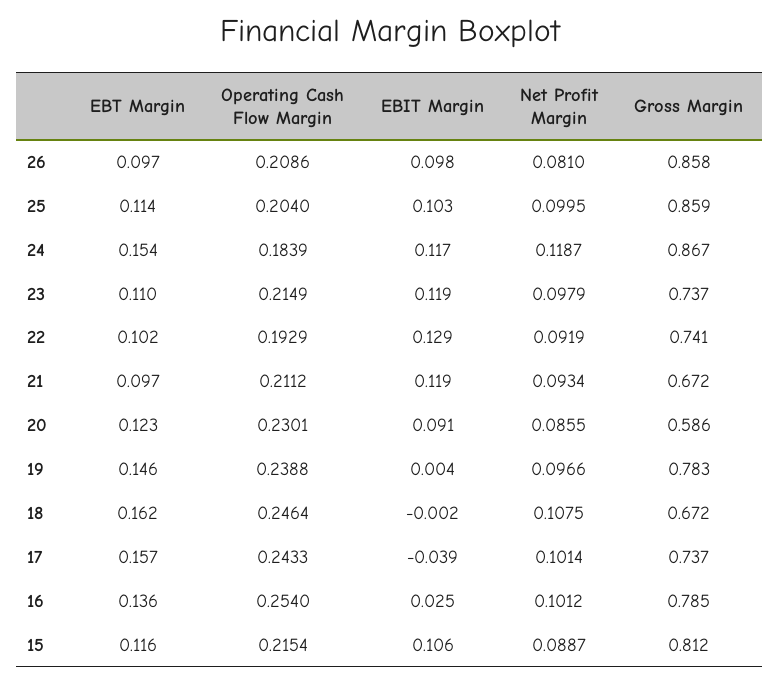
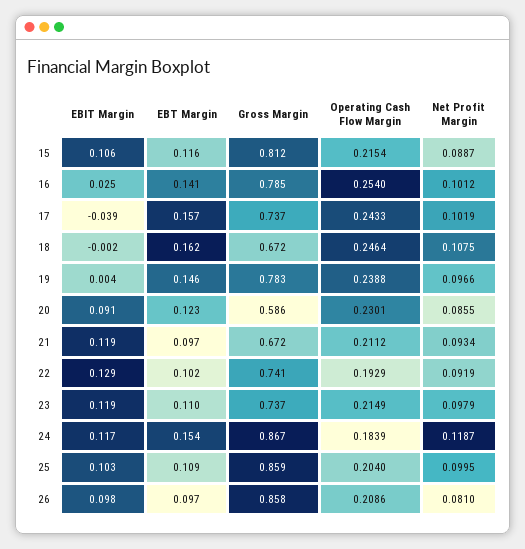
  {
    "EBT Margin": {
      "26": 0.097,
-     "25": 0.114,
+     "25": 0.109,
      "24": 0.154,
      "23": 0.11,
      "22": 0.102,
      "21": 0.097,
      "20": 0.123,
      "19": 0.146,
      "18": 0.162,
      "17": 0.157,
-     "16": 0.136,
+     "16": 0.141,
      "15": 0.116
    },
    "Operating Cash Flow Margin": {
      "26": 0.2086,
      "25": 0.204,
      "24": 0.1839,
      "23": 0.2149,
      "22": 0.1929,
      "21": 0.2112,
      "20": 0.2301,
      "19": 0.2388,
      "18": 0.2464,
      "17": 0.2433,
      "16": 0.254,
      "15": 0.2154
    },
    "EBIT Margin": {
      "26": 0.098,
      "25": 0.103,
      "24": 0.117,
      "23": 0.119,
      "22": 0.129,
      "21": 0.119,
      "20": 0.091,
      "19": 0.004,
      "18": -0.002,
      "17": -0.039,
      "16": 0.025,
      "15": 0.106
    },
    "Net Profit Margin": {
      "26": 0.081,
      "25": 0.0995,
      "24": 0.1187,
      "23": 0.0979,
      "22": 0.0919,
      "21": 0.0934,
      "20": 0.0855,
      "19": 0.0966,
      "18": 0.1075,
-     "17": 0.1014,
+     "17": 0.1019,
      "16": 0.1012,
      "15": 0.0887
    },
    "Gross Margin": {
      "26": 0.858,
      "25": 0.859,
      "24": 0.867,
      "23": 0.737,
      "22": 0.741,
      "21": 0.672,
      "20": 0.586,
      "19": 0.783,
      "18": 0.672,
      "17": 0.737,
      "16": 0.785,
      "15": 0.812
    }
  }

